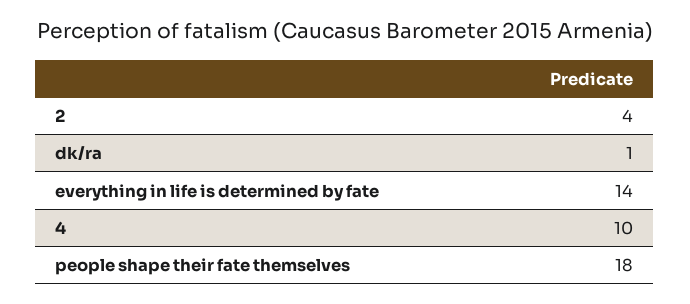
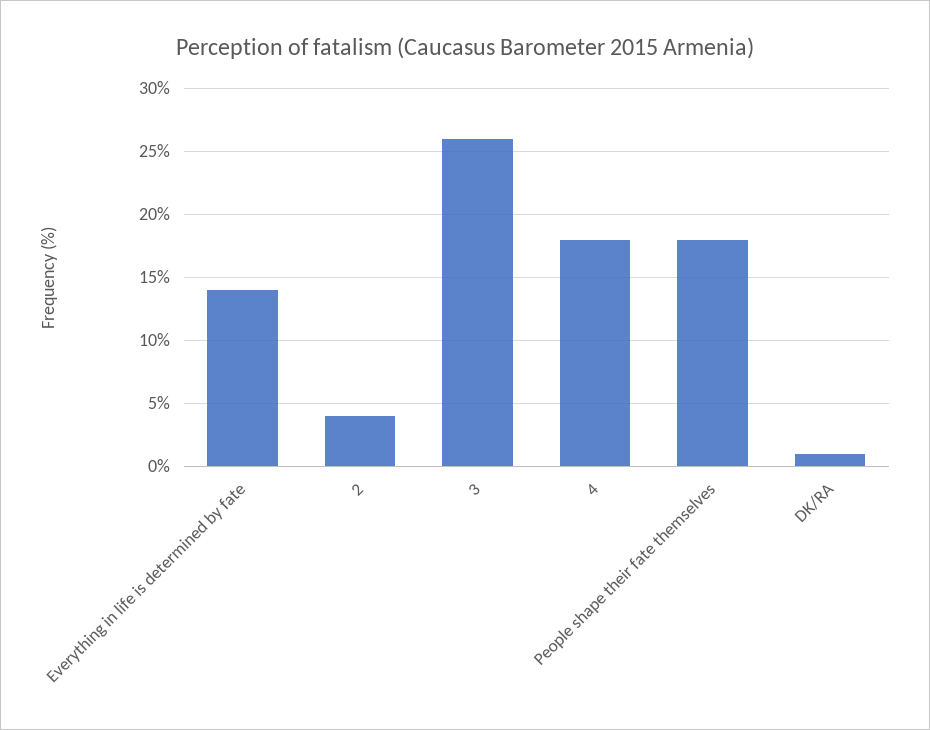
  {
    "2": 4,
    "dk/ra": 1,
    "everything in life is determined by fate": 14,
-   "4": 10,
+   "4": 18,
-   "people shape their fate themselves": 18
+   "people shape their fate themselves": 18,
+   "3": 26
  }

